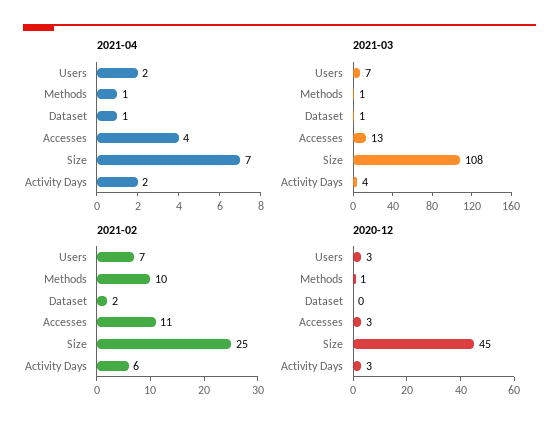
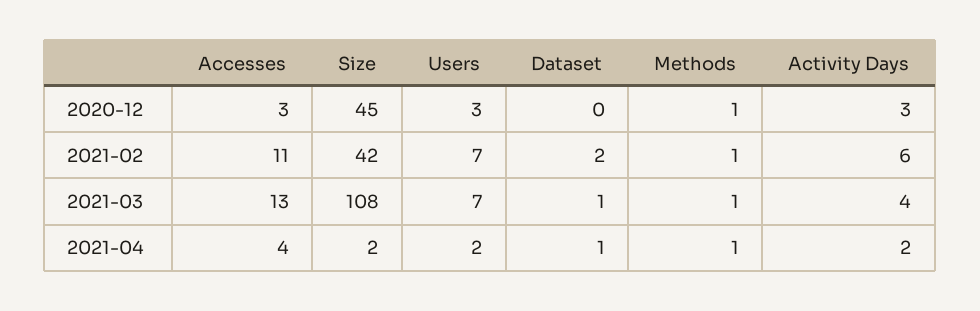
  {
    "2021-04": {
      "Users": 2,
      "Methods": 1,
      "Dataset": 1,
      "Accesses": 4,
-     "Size": 7,
+     "Size": 2,
      "Activity Days": 2
    },
    "2021-03": {
      "Users": 7,
      "Methods": 1,
      "Dataset": 1,
      "Accesses": 13,
      "Size": 108,
      "Activity Days": 4
    },
    "2021-02": {
      "Users": 7,
-     "Methods": 10,
+     "Methods": 1,
      "Dataset": 2,
      "Accesses": 11,
-     "Size": 25,
+     "Size": 42,
      "Activity Days": 6
    },
    "2020-12": {
      "Users": 3,
      "Methods": 1,
      "Dataset": 0,
      "Accesses": 3,
      "Size": 45,
      "Activity Days": 3
    }
  }

